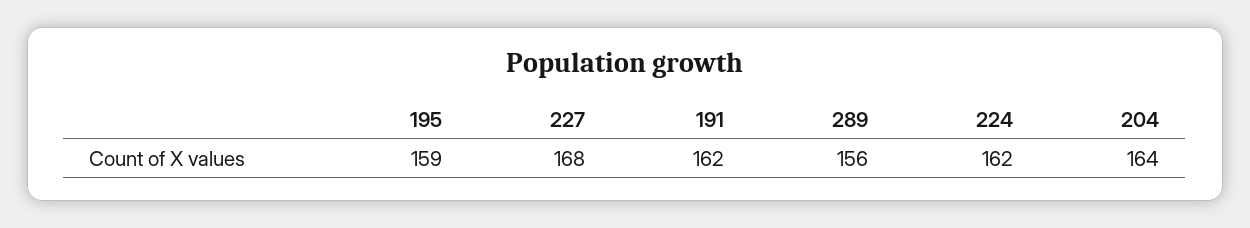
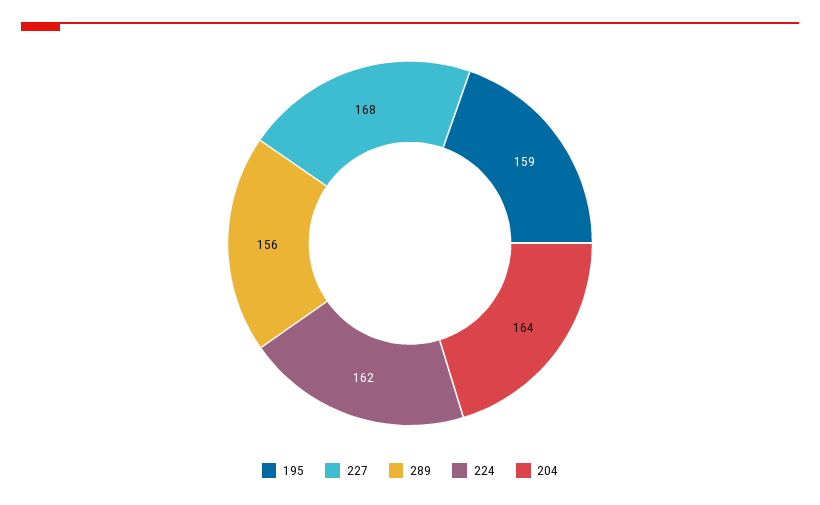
  {
    "195": 159,
    "227": 168,
-   "191": 162,
    "289": 156,
    "224": 162,
    "204": 164
  }

